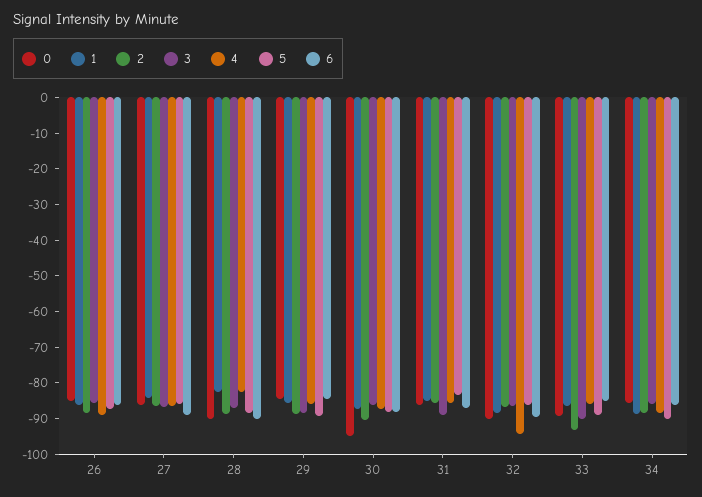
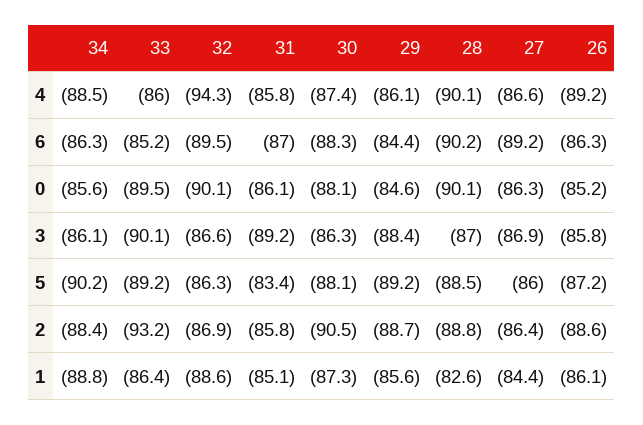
  {
    "0": {
      "26": -85.2,
      "27": -86.3,
      "28": -90.1,
      "29": -84.6,
-     "30": -95,
+     "30": -88.1,
      "31": -86.1,
      "32": -90.1,
      "33": -89.5,
      "34": -85.6
    },
    "1": {
      "26": -86.1,
      "27": -84.4,
      "28": -82.6,
      "29": -85.6,
      "30": -87.3,
      "31": -85.1,
      "32": -88.6,
      "33": -86.4,
      "34": -88.8
    },
    "2": {
      "26": -88.6,
      "27": -86.4,
      "28": -88.8,
      "29": -88.7,
      "30": -90.5,
      "31": -85.8,
      "32": -86.9,
      "33": -93.2,
      "34": -88.4
    },
    "3": {
      "26": -85.8,
      "27": -86.9,
      "28": -87,
      "29": -88.4,
      "30": -86.3,
      "31": -89.2,
      "32": -86.6,
      "33": -90.1,
      "34": -86.1
    },
    "4": {
      "26": -89.2,
      "27": -86.6,
-     "28": -82.5,
+     "28": -90.1,
      "29": -86.1,
      "30": -87.4,
      "31": -85.8,
      "32": -94.3,
      "33": -86,
      "34": -88.5
    },
    "5": {
      "26": -87.2,
      "27": -86,
      "28": -88.5,
      "29": -89.2,
      "30": -88.1,
      "31": -83.4,
      "32": -86.3,
      "33": -89.2,
      "34": -90.2
    },
    "6": {
      "26": -86.3,
      "27": -89.2,
      "28": -90.2,
      "29": -84.4,
      "30": -88.3,
      "31": -87,
      "32": -89.5,
      "33": -85.2,
      "34": -86.3
    }
  }

